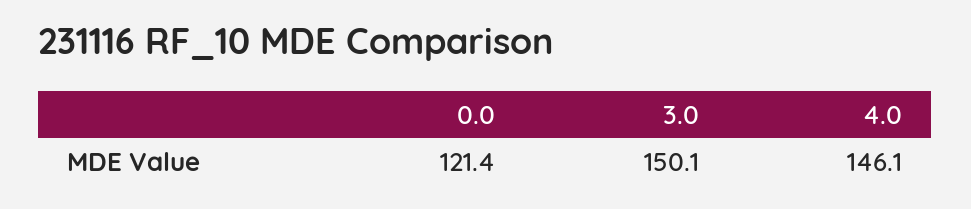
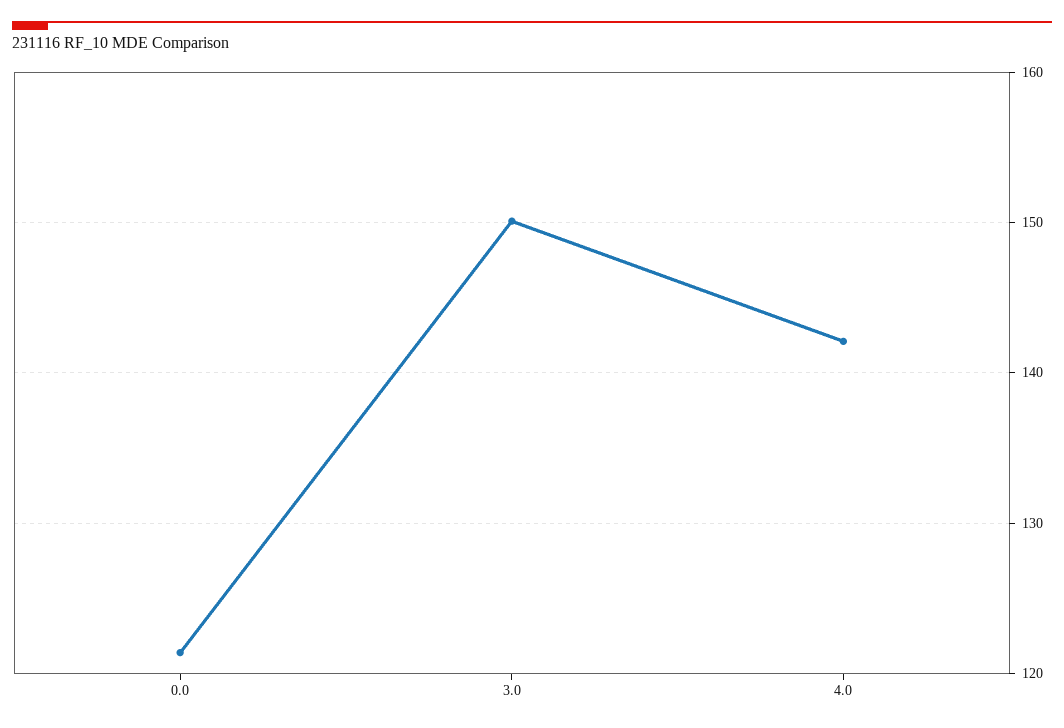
  {
    "0.0": 121.4,
    "3.0": 150.1,
-   "4.0": 146.1
+   "4.0": 142
  }

